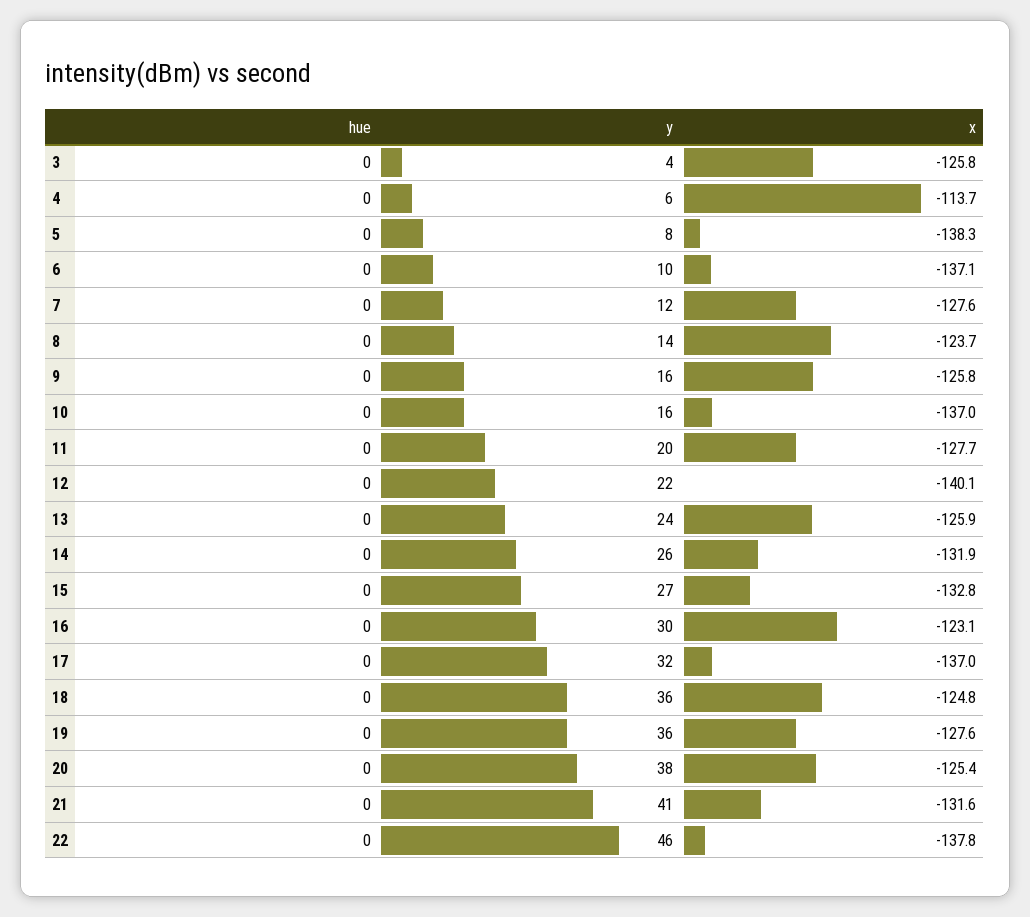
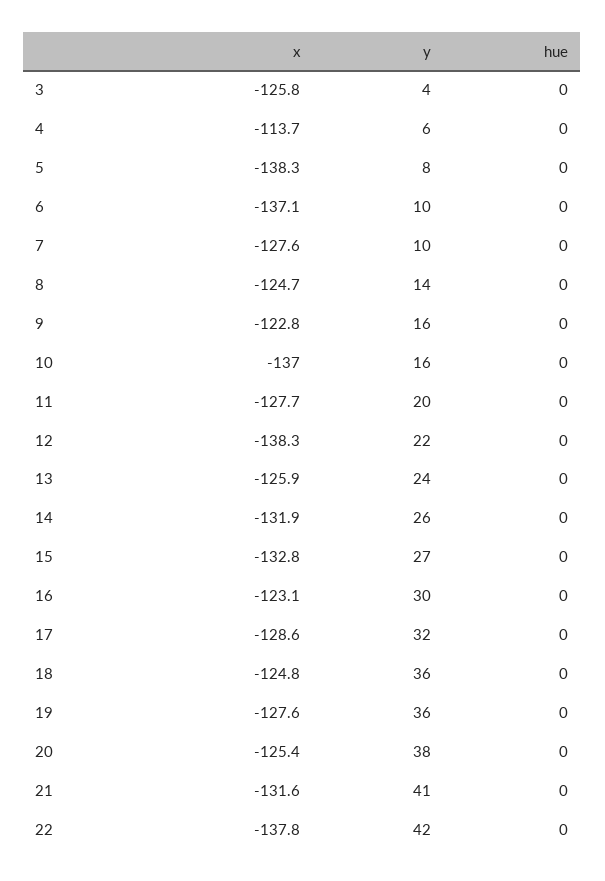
  {
    "hue": {
      "3": 0,
      "4": 0,
      "5": 0,
      "6": 0,
      "7": 0,
      "8": 0,
      "9": 0,
      "10": 0,
      "11": 0,
      "12": 0,
      "13": 0,
      "14": 0,
      "15": 0,
      "16": 0,
      "17": 0,
      "18": 0,
      "19": 0,
      "20": 0,
      "21": 0,
      "22": 0
    },
    "y": {
      "3": 4,
      "4": 6,
      "5": 8,
      "6": 10,
-     "7": 12,
+     "7": 10,
      "8": 14,
      "9": 16,
      "10": 16,
      "11": 20,
      "12": 22,
      "13": 24,
      "14": 26,
      "15": 27,
      "16": 30,
      "17": 32,
      "18": 36,
      "19": 36,
      "20": 38,
      "21": 41,
-     "22": 46
+     "22": 42
    },
    "x": {
      "3": -125.8,
      "4": -113.7,
      "5": -138.3,
      "6": -137.1,
      "7": -127.6,
-     "8": -123.7,
+     "8": -124.7,
-     "9": -125.8,
+     "9": -122.8,
      "10": -137,
      "11": -127.7,
-     "12": -140.1,
+     "12": -138.3,
      "13": -125.9,
      "14": -131.9,
      "15": -132.8,
      "16": -123.1,
-     "17": -137,
+     "17": -128.6,
      "18": -124.8,
      "19": -127.6,
      "20": -125.4,
      "21": -131.6,
      "22": -137.8
    }
  }

